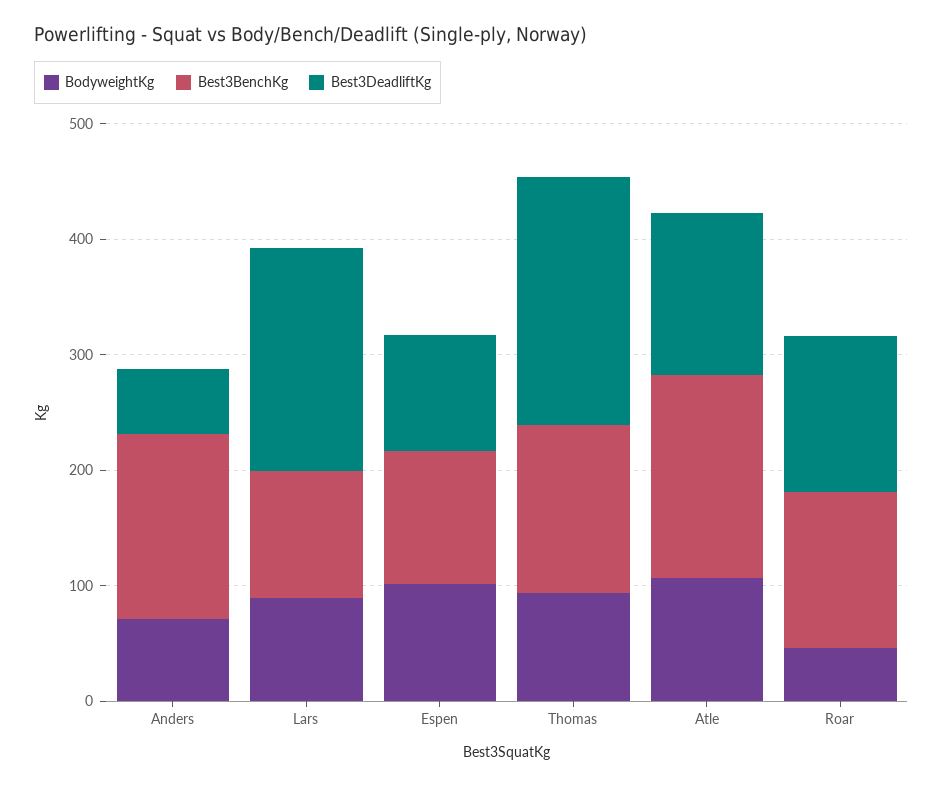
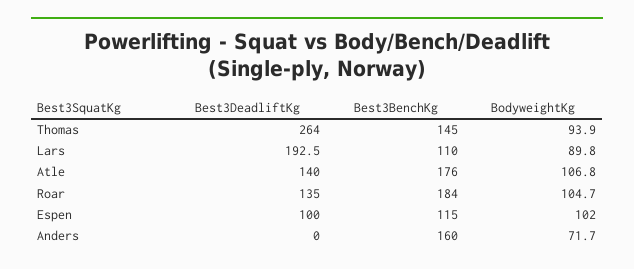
  {
    "BodyweightKg": {
      "Anders": 71.7,
      "Lars": 89.8,
      "Espen": 102,
      "Thomas": 93.9,
      "Atle": 106.8,
-     "Roar": 40
+     "Roar": 104.7
    },
    "Best3BenchKg": {
      "Anders": 160,
      "Lars": 110,
      "Espen": 115,
      "Thomas": 145,
      "Atle": 176,
-     "Roar": 140
+     "Roar": 184
    },
    "Best3DeadliftKg": {
-     "Anders": 60,
+     "Anders": 0,
      "Lars": 192.5,
      "Espen": 100,
-     "Thomas": 220,
+     "Thomas": 264,
      "Atle": 140,
      "Roar": 135
    }
  }

